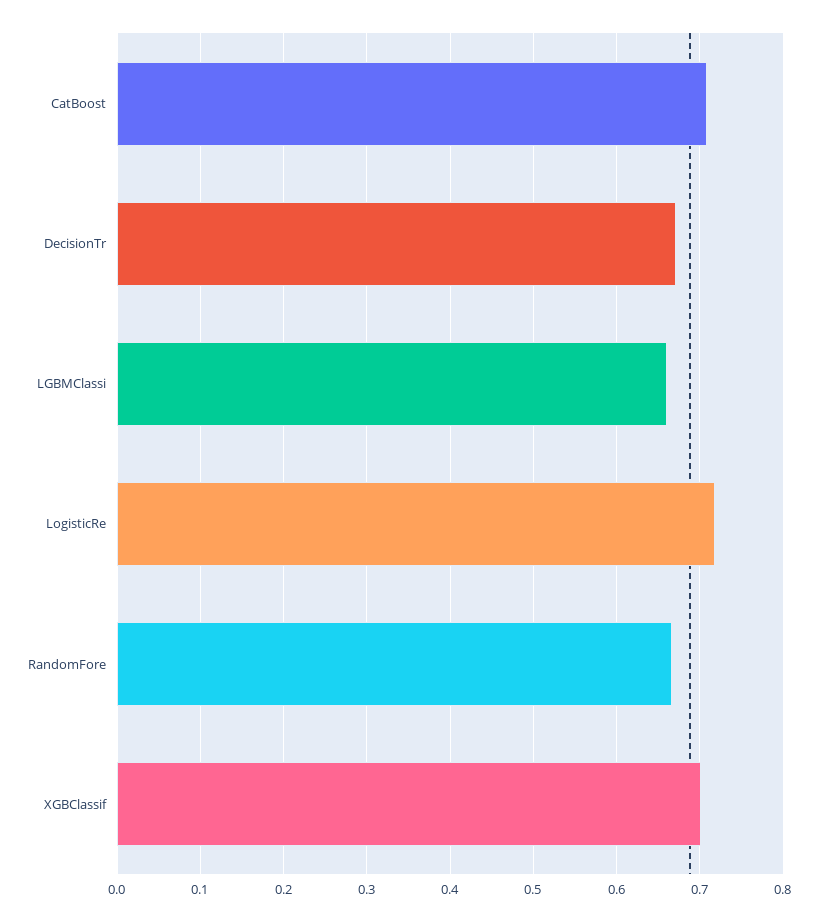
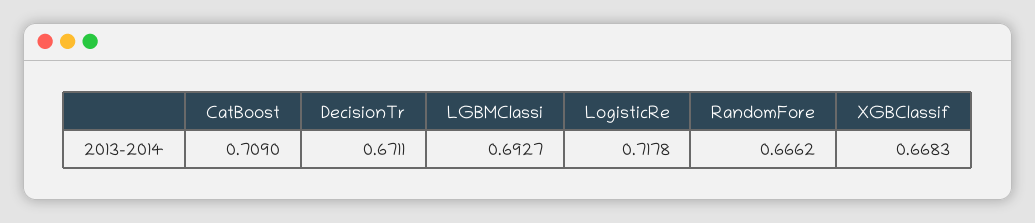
  {
    "CatBoost": 0.709,
    "DecisionTr": 0.6711,
-   "LGBMClassi": 0.66,
+   "LGBMClassi": 0.6927,
    "LogisticRe": 0.7178,
    "RandomFore": 0.6662,
-   "XGBClassif": 0.7
+   "XGBClassif": 0.6683
  }

